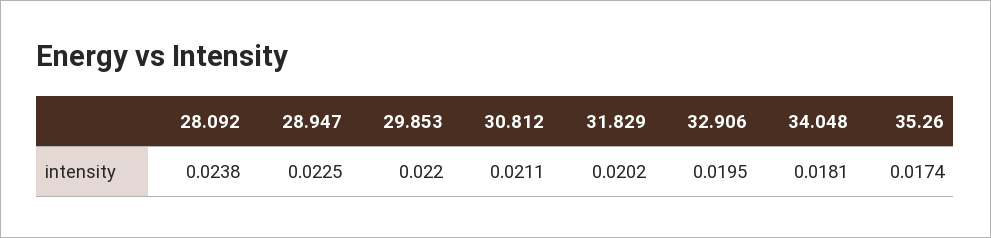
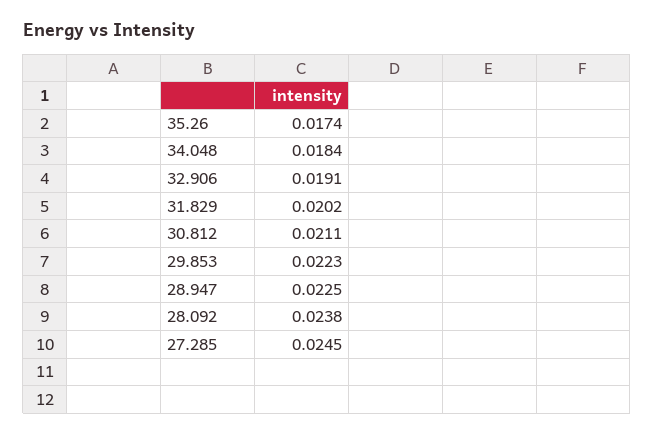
  {
    "28.092": 0.0238,
    "28.947": 0.0225,
-   "29.853": 0.022,
+   "29.853": 0.0223,
    "30.812": 0.0211,
    "31.829": 0.0202,
-   "32.906": 0.0195,
+   "32.906": 0.0191,
-   "34.048": 0.0181,
+   "34.048": 0.0184,
-   "35.26": 0.0174
+   "35.26": 0.0174,
+   "27.285": 0.0245
  }

